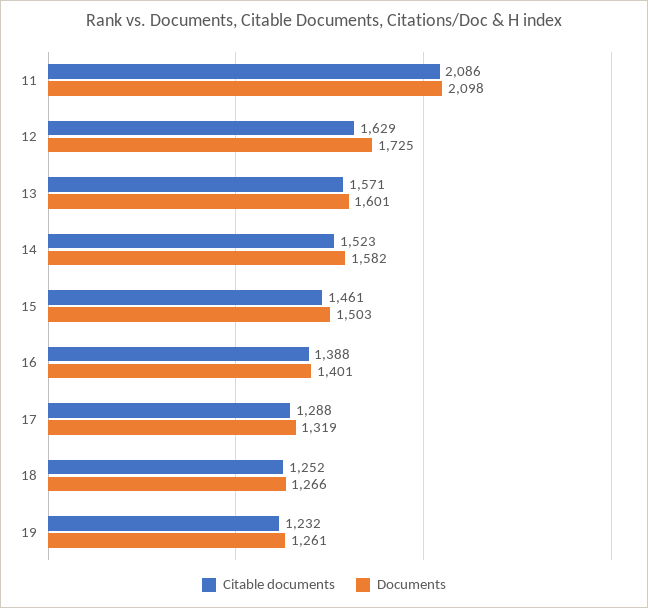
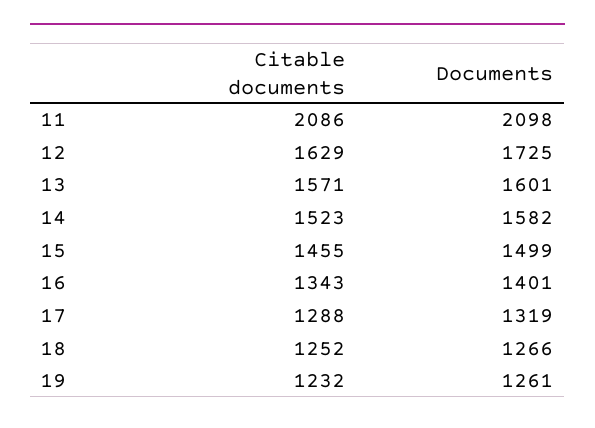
  {
    "Citable documents": {
      "11": 2086,
      "12": 1629,
      "13": 1571,
      "14": 1523,
-     "15": 1461,
+     "15": 1455,
-     "16": 1388,
+     "16": 1343,
      "17": 1288,
      "18": 1252,
      "19": 1232
    },
    "Documents": {
      "11": 2098,
      "12": 1725,
      "13": 1601,
      "14": 1582,
-     "15": 1503,
+     "15": 1499,
      "16": 1401,
      "17": 1319,
      "18": 1266,
      "19": 1261
    }
  }

